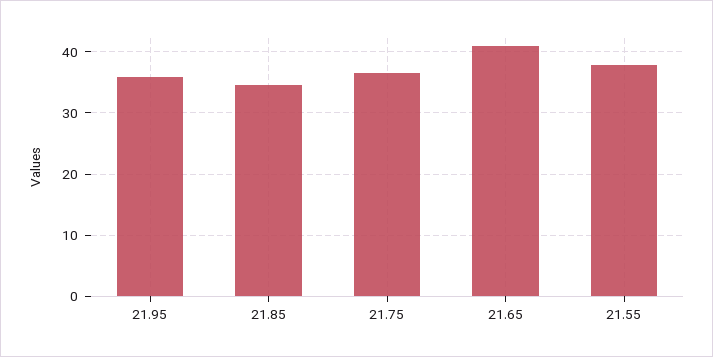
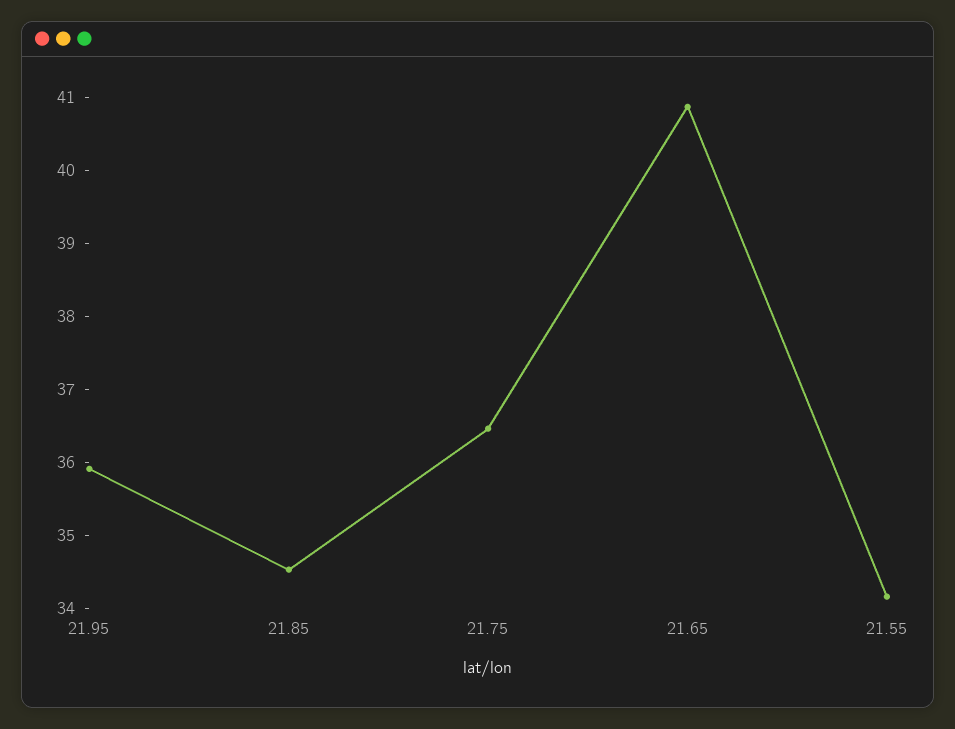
  {
    "21.95": 36,
    "21.85": 34.6,
    "21.75": 36.4,
    "21.65": 40.8,
-   "21.55": 38
+   "21.55": 34.2
  }

